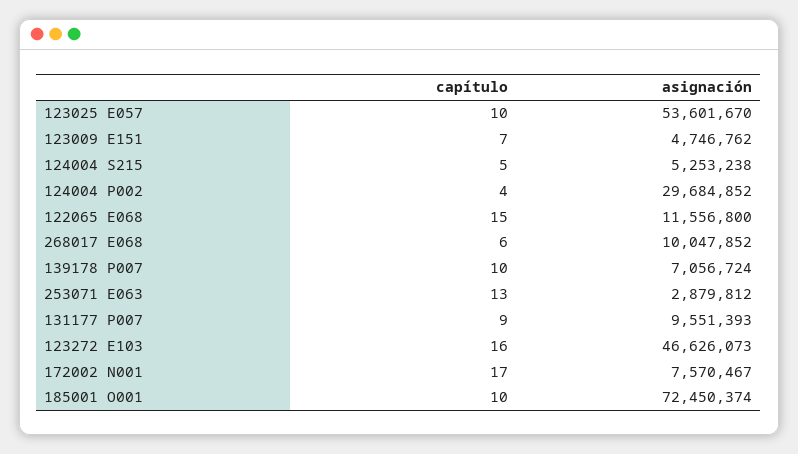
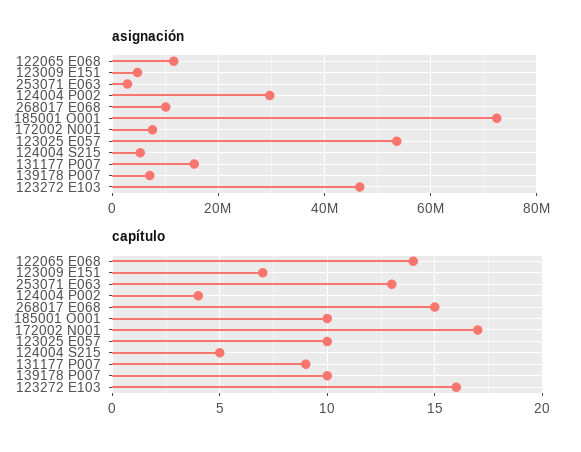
  {
    "capítulo": {
      "123025 E057": 10,
      "123009 E151": 7,
      "124004 S215": 5,
      "124004 P002": 4,
-     "122065 E068": 15,
+     "122065 E068": 14,
-     "268017 E068": 6,
+     "268017 E068": 15,
      "139178 P007": 10,
      "253071 E063": 13,
      "131177 P007": 9,
      "123272 E103": 16,
      "172002 N001": 17,
      "185001 O001": 10
    },
    "asignación": {
      "123025 E057": 53601670,
      "123009 E151": 4746762,
      "124004 S215": 5253238,
      "124004 P002": 29684852,
      "122065 E068": 11556800,
      "268017 E068": 10047852,
      "139178 P007": 7056724,
      "253071 E063": 2879812,
-     "131177 P007": 9551393,
+     "131177 P007": 16000000,
      "123272 E103": 46626073,
      "172002 N001": 7570467,
      "185001 O001": 72450374
    }
  }

